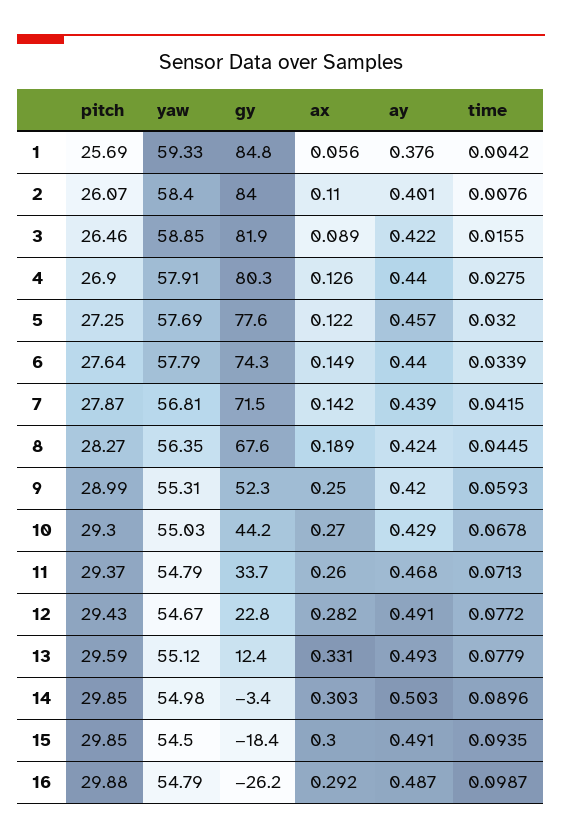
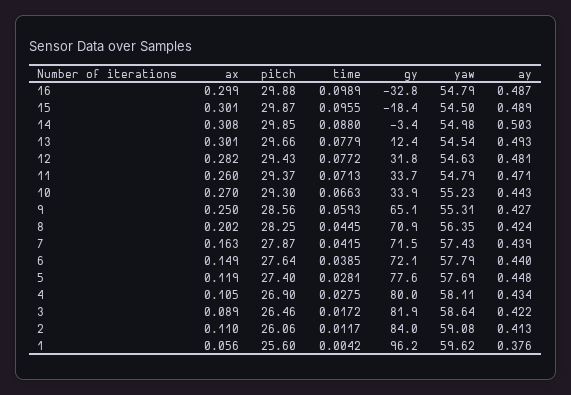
  {
    "pitch": {
-     "1": 25.69,
+     "1": 25.6,
-     "2": 26.07,
+     "2": 26.06,
      "3": 26.46,
      "4": 26.9,
-     "5": 27.25,
+     "5": 27.4,
      "6": 27.64,
      "7": 27.87,
-     "8": 28.27,
+     "8": 28.25,
-     "9": 28.99,
+     "9": 28.56,
      "10": 29.3,
      "11": 29.37,
      "12": 29.43,
-     "13": 29.59,
+     "13": 29.66,
      "14": 29.85,
-     "15": 29.85,
+     "15": 29.87,
      "16": 29.88
    },
    "yaw": {
-     "1": 59.33,
+     "1": 59.62,
-     "2": 58.4,
+     "2": 59.08,
-     "3": 58.85,
+     "3": 58.64,
-     "4": 57.91,
+     "4": 58.11,
      "5": 57.69,
      "6": 57.79,
-     "7": 56.81,
+     "7": 57.43,
      "8": 56.35,
      "9": 55.31,
-     "10": 55.03,
+     "10": 55.23,
      "11": 54.79,
-     "12": 54.67,
+     "12": 54.63,
-     "13": 55.12,
+     "13": 54.54,
      "14": 54.98,
      "15": 54.5,
      "16": 54.79
    },
    "gy": {
-     "1": 84.8,
+     "1": 96.2,
      "2": 84,
      "3": 81.9,
-     "4": 80.3,
+     "4": 80,
      "5": 77.6,
-     "6": 74.3,
+     "6": 72.1,
      "7": 71.5,
-     "8": 67.6,
+     "8": 70.9,
-     "9": 52.3,
+     "9": 65.1,
-     "10": 44.2,
+     "10": 33.9,
      "11": 33.7,
-     "12": 22.8,
+     "12": 31.8,
      "13": 12.4,
      "14": -3.4,
      "15": -18.4,
-     "16": -26.2
+     "16": -32.8
    },
    "ax": {
      "1": 0.056,
      "2": 0.11,
      "3": 0.089,
-     "4": 0.126,
+     "4": 0.105,
-     "5": 0.122,
+     "5": 0.119,
      "6": 0.149,
-     "7": 0.142,
+     "7": 0.163,
-     "8": 0.189,
+     "8": 0.202,
      "9": 0.25,
      "10": 0.27,
      "11": 0.26,
      "12": 0.282,
-     "13": 0.331,
+     "13": 0.301,
-     "14": 0.303,
+     "14": 0.308,
-     "15": 0.3,
+     "15": 0.301,
-     "16": 0.292
+     "16": 0.299
    },
    "ay": {
      "1": 0.376,
-     "2": 0.401,
+     "2": 0.413,
      "3": 0.422,
-     "4": 0.44,
+     "4": 0.434,
-     "5": 0.457,
+     "5": 0.448,
      "6": 0.44,
      "7": 0.439,
      "8": 0.424,
-     "9": 0.42,
+     "9": 0.427,
-     "10": 0.429,
+     "10": 0.443,
-     "11": 0.468,
+     "11": 0.471,
-     "12": 0.491,
+     "12": 0.481,
      "13": 0.493,
      "14": 0.503,
-     "15": 0.491,
+     "15": 0.489,
      "16": 0.487
    },
    "time": {
      "1": 0.0042,
-     "2": 0.0076,
+     "2": 0.0117,
-     "3": 0.0155,
+     "3": 0.0172,
      "4": 0.0275,
-     "5": 0.032,
+     "5": 0.0281,
-     "6": 0.0339,
+     "6": 0.0385,
      "7": 0.0415,
      "8": 0.0445,
      "9": 0.0593,
-     "10": 0.0678,
+     "10": 0.0663,
      "11": 0.0713,
      "12": 0.0772,
      "13": 0.0779,
-     "14": 0.0896,
+     "14": 0.088,
-     "15": 0.0935,
+     "15": 0.0955,
-     "16": 0.0987
+     "16": 0.0989
    }
  }

